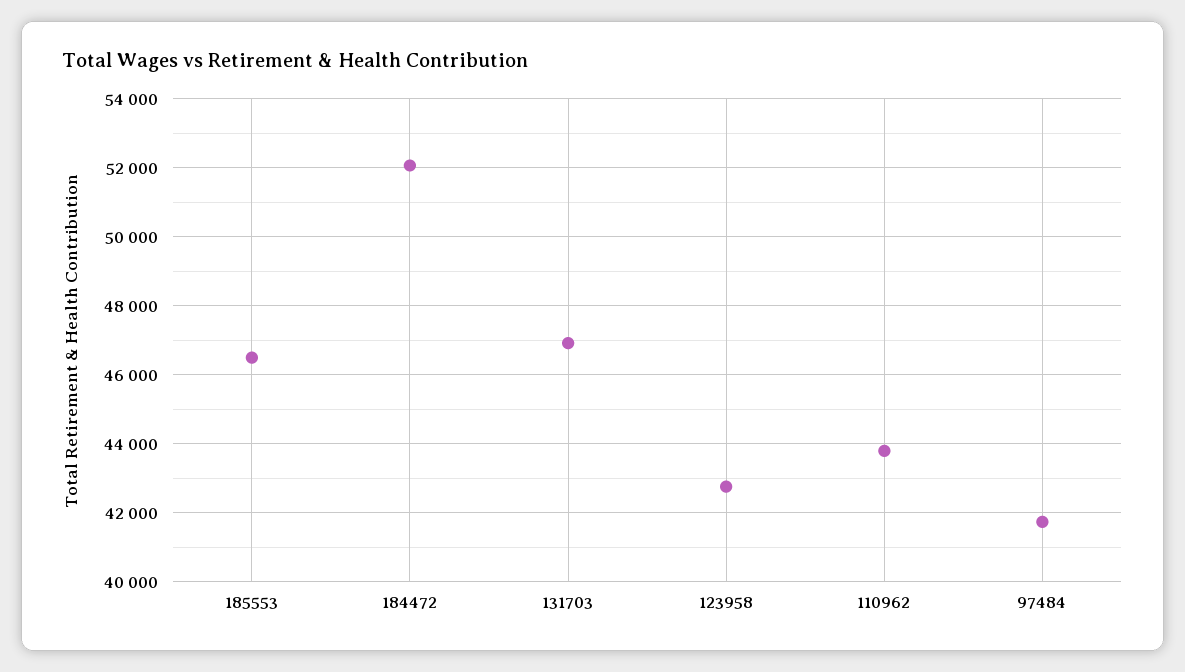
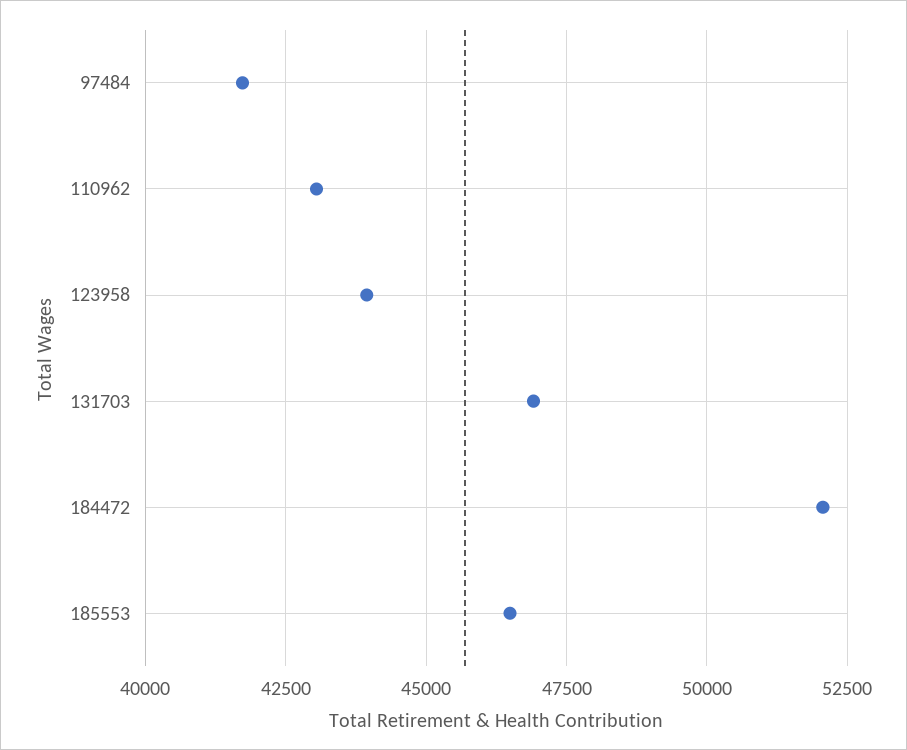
  {
    "185553": 46400,
    "184472": 52000,
    "131703": 47000,
-   "123958": 42800,
+   "123958": 44000,
-   "110962": 43800,
+   "110962": 43000,
    "97484": 41800
  }

